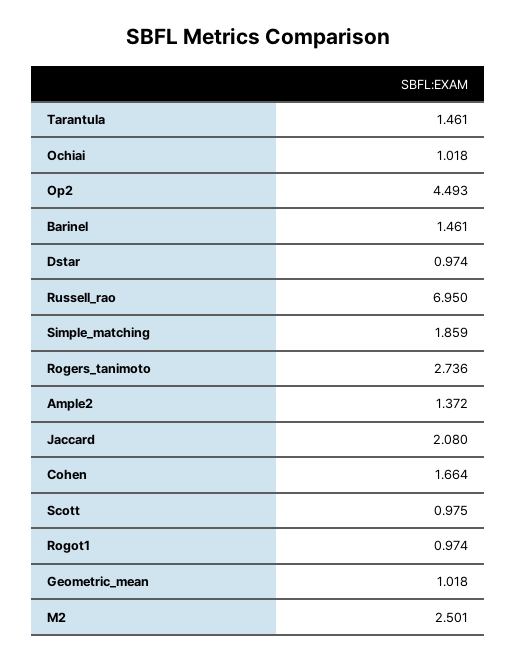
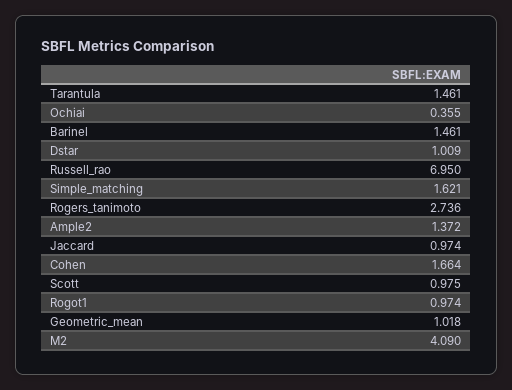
  {
    "Tarantula": 1.461,
-   "Ochiai": 1.018,
+   "Ochiai": 0.355,
-   "Op2": 4.493,
    "Barinel": 1.461,
-   "Dstar": 0.974,
+   "Dstar": 1.009,
    "Russell_rao": 6.95,
-   "Simple_matching": 1.859,
+   "Simple_matching": 1.621,
    "Rogers_tanimoto": 2.736,
    "Ample2": 1.372,
-   "Jaccard": 2.08,
+   "Jaccard": 0.974,
    "Cohen": 1.664,
    "Scott": 0.975,
    "Rogot1": 0.974,
    "Geometric_mean": 1.018,
-   "M2": 2.501
+   "M2": 4.09
  }

